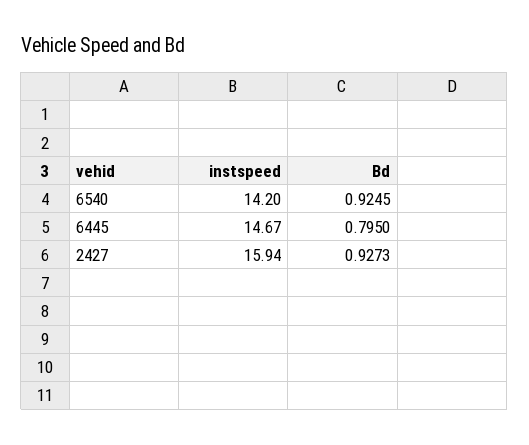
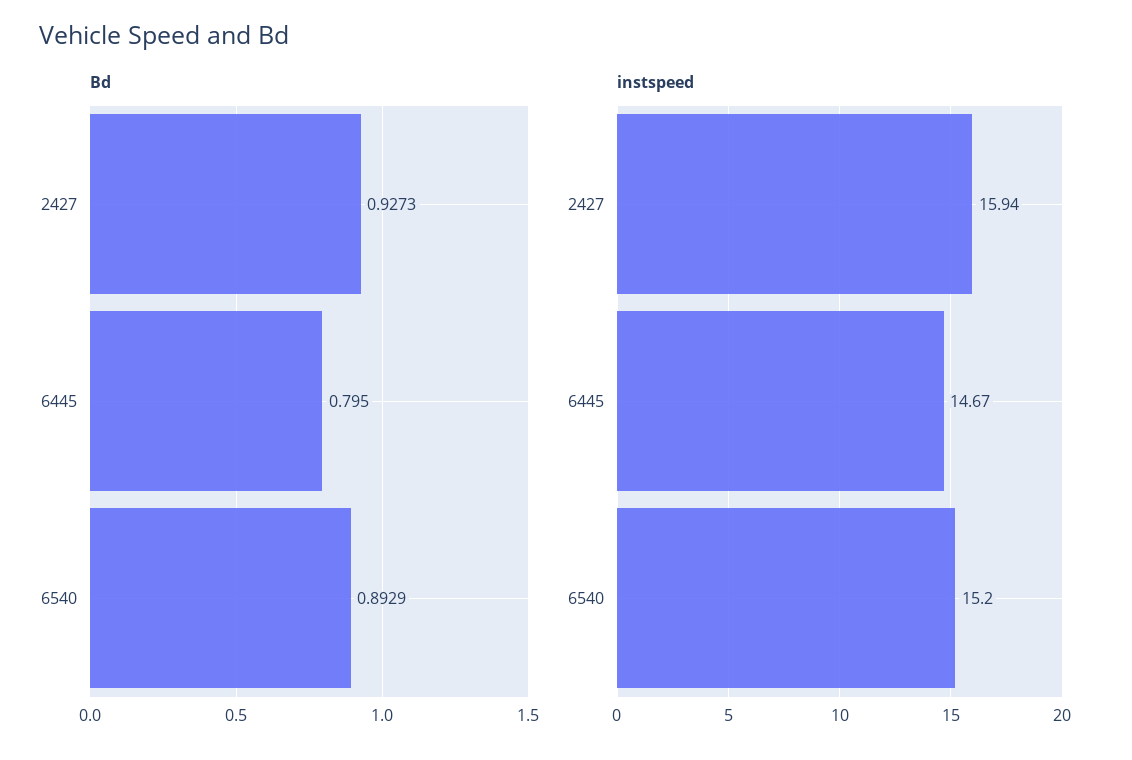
  {
    "instspeed": {
-     "6540": 14.2,
+     "6540": 15.2,
      "6445": 14.67,
      "2427": 15.94
    },
    "Bd": {
-     "6540": 0.9245,
+     "6540": 0.8929,
      "6445": 0.795,
      "2427": 0.9273
    }
  }

